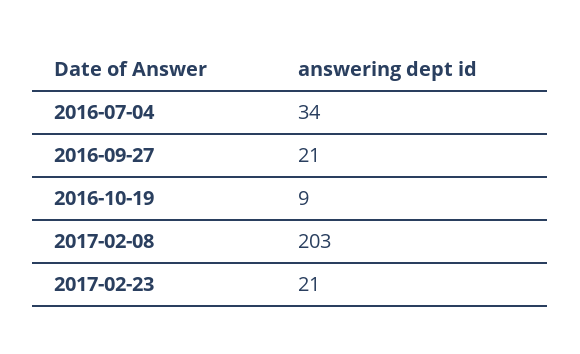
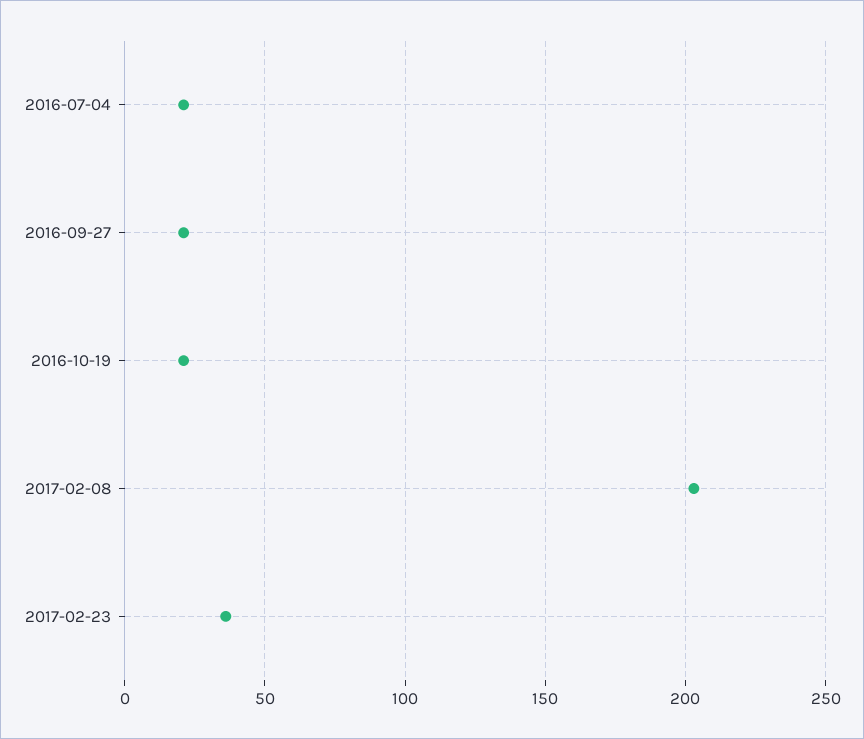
  {
-   "2016-07-04": 34,
+   "2016-07-04": 20,
    "2016-09-27": 21,
-   "2016-10-19": 9,
+   "2016-10-19": 20,
    "2017-02-08": 203,
-   "2017-02-23": 21
+   "2017-02-23": 35
  }

